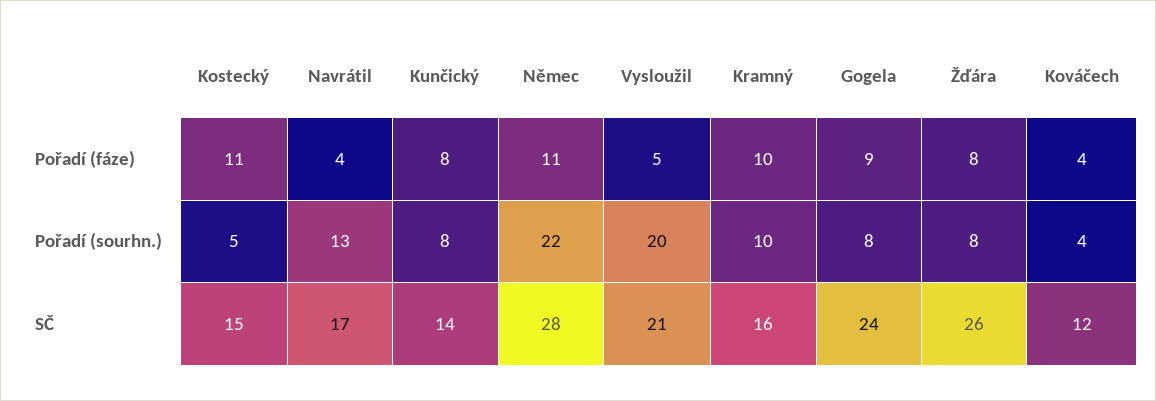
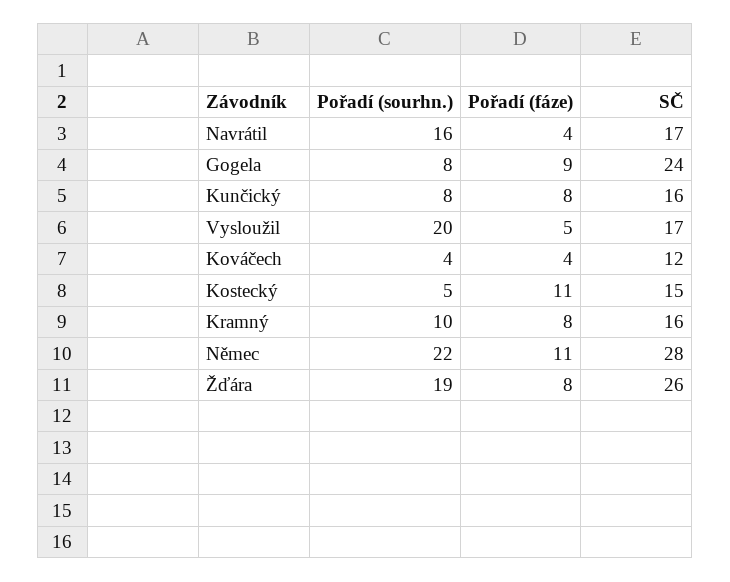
  {
    "Kostecký": {
      "Pořadí (fáze)": 11,
      "Pořadí (sourhn.)": 5,
      "SČ": 15
    },
    "Navrátil": {
      "Pořadí (fáze)": 4,
-     "Pořadí (sourhn.)": 13,
+     "Pořadí (sourhn.)": 16,
      "SČ": 17
    },
    "Kunčický": {
      "Pořadí (fáze)": 8,
      "Pořadí (sourhn.)": 8,
-     "SČ": 14
+     "SČ": 16
    },
    "Němec": {
      "Pořadí (fáze)": 11,
      "Pořadí (sourhn.)": 22,
      "SČ": 28
    },
    "Vysloužil": {
      "Pořadí (fáze)": 5,
      "Pořadí (sourhn.)": 20,
-     "SČ": 21
+     "SČ": 17
    },
    "Kramný": {
-     "Pořadí (fáze)": 10,
+     "Pořadí (fáze)": 8,
      "Pořadí (sourhn.)": 10,
      "SČ": 16
    },
    "Gogela": {
      "Pořadí (fáze)": 9,
      "Pořadí (sourhn.)": 8,
      "SČ": 24
    },
    "Žďára": {
      "Pořadí (fáze)": 8,
-     "Pořadí (sourhn.)": 8,
+     "Pořadí (sourhn.)": 19,
      "SČ": 26
    },
    "Kováčech": {
      "Pořadí (fáze)": 4,
      "Pořadí (sourhn.)": 4,
      "SČ": 12
    }
  }

